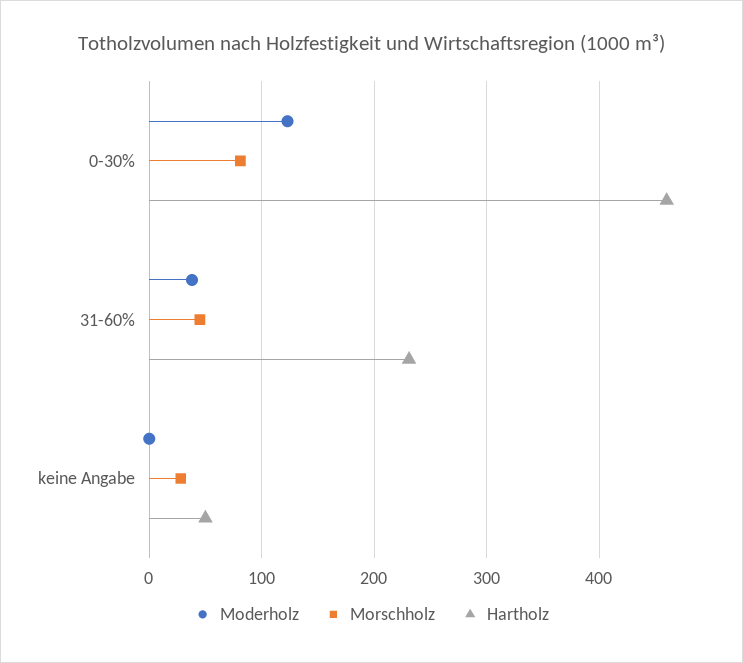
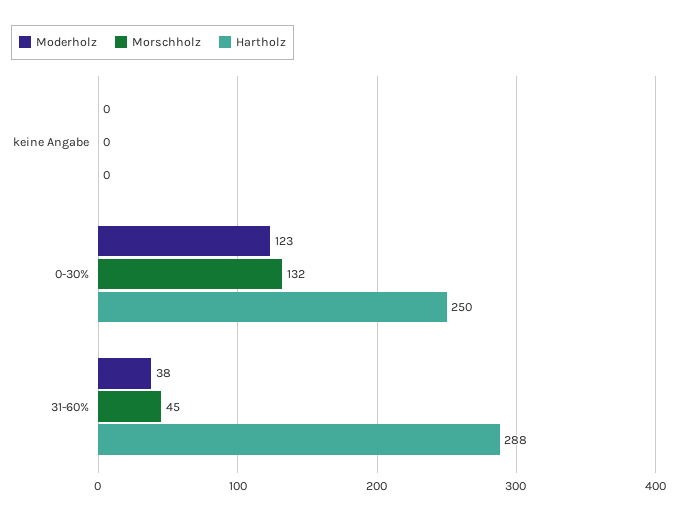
  {
    "Moderholz": {
      "0-30%": 123,
      "31-60%": 38,
      "keine Angabe": 0
    },
    "Morschholz": {
-     "0-30%": 80,
+     "0-30%": 132,
      "31-60%": 45,
-     "keine Angabe": 30
+     "keine Angabe": 0
    },
    "Hartholz": {
-     "0-30%": 460,
+     "0-30%": 250,
-     "31-60%": 230,
+     "31-60%": 288,
-     "keine Angabe": 50
+     "keine Angabe": 0
    }
  }

